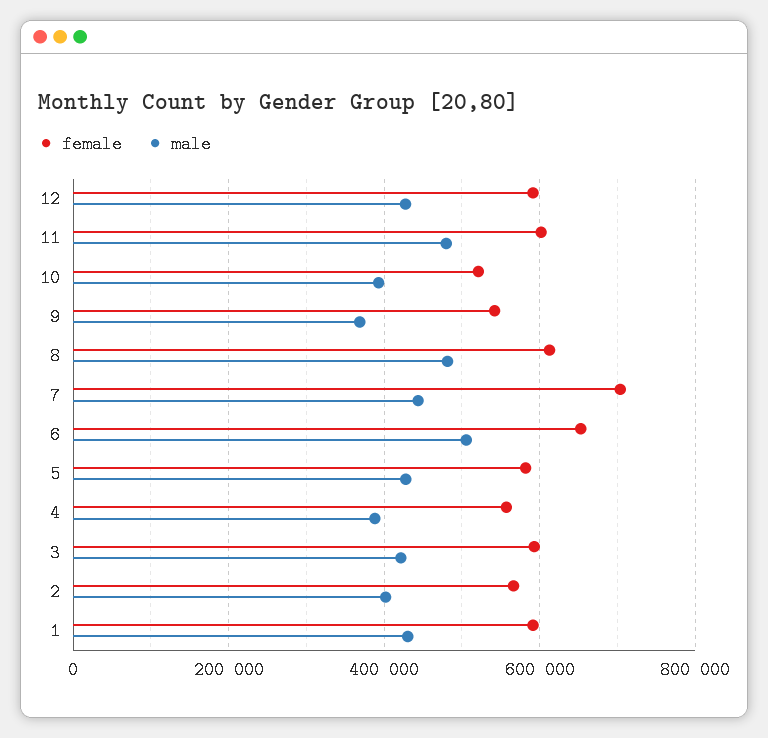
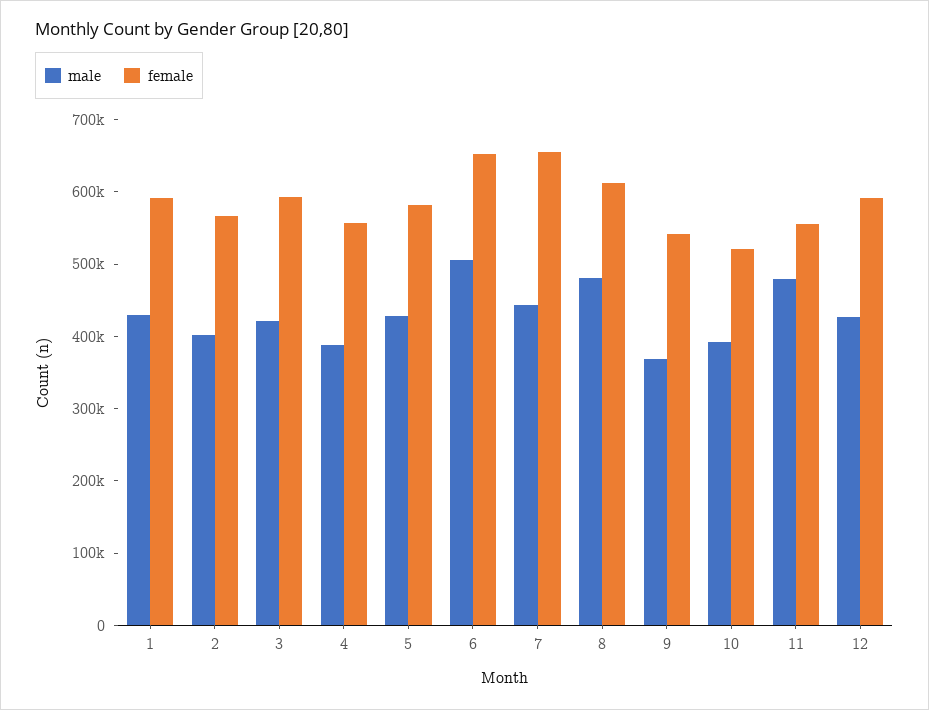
  {
    "female": {
      "12": 600000,
-     "11": 600000,
+     "11": 560000,
      "10": 520000,
      "9": 540000,
      "8": 620000,
-     "7": 700000,
+     "7": 660000,
      "6": 660000,
      "5": 580000,
      "4": 560000,
      "3": 600000,
      "2": 560000,
      "1": 600000
    },
    "male": {
      "12": 420000,
      "11": 480000,
      "10": 400000,
      "9": 360000,
      "8": 480000,
      "7": 440000,
      "6": 500000,
      "5": 420000,
      "4": 380000,
      "3": 420000,
      "2": 400000,
      "1": 440000
    }
  }

